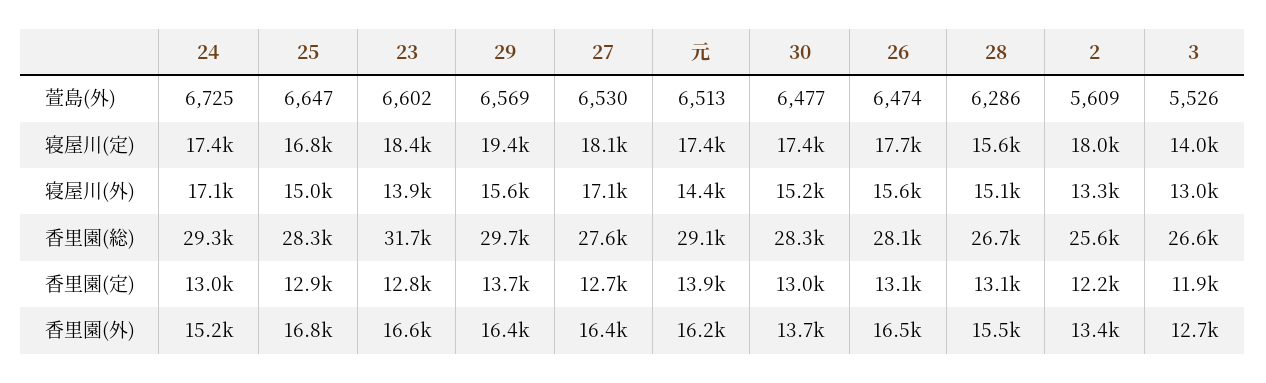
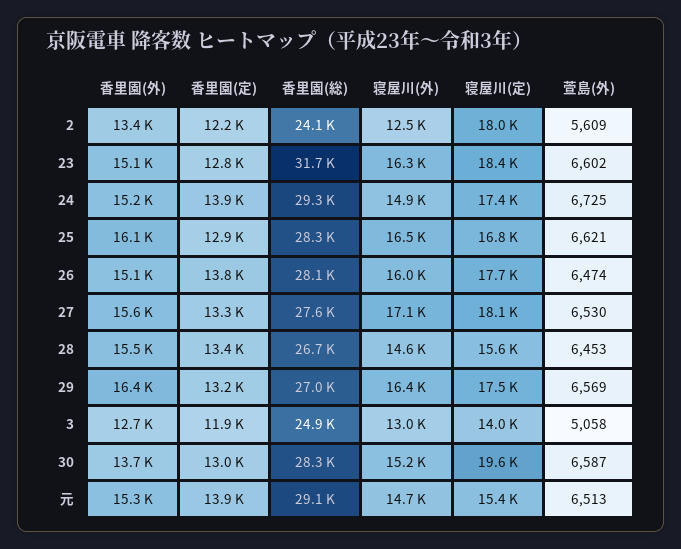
  {
    "24": {
      "萱島(外)": 6725,
      "寝屋川(定)": 17400,
-     "寝屋川(外)": 17100,
+     "寝屋川(外)": 14900,
      "香里園(総)": 29300,
-     "香里園(定)": 13000,
+     "香里園(定)": 13900,
      "香里園(外)": 15200
    },
    "25": {
-     "萱島(外)": 6647,
+     "萱島(外)": 6621,
      "寝屋川(定)": 16800,
-     "寝屋川(外)": 15000,
+     "寝屋川(外)": 16500,
      "香里園(総)": 28300,
      "香里園(定)": 12900,
-     "香里園(外)": 16800
+     "香里園(外)": 16100
    },
    "23": {
      "萱島(外)": 6602,
      "寝屋川(定)": 18400,
-     "寝屋川(外)": 13900,
+     "寝屋川(外)": 16300,
      "香里園(総)": 31700,
      "香里園(定)": 12800,
-     "香里園(外)": 16600
+     "香里園(外)": 15100
    },
    "29": {
      "萱島(外)": 6569,
-     "寝屋川(定)": 19400,
+     "寝屋川(定)": 17500,
-     "寝屋川(外)": 15600,
+     "寝屋川(外)": 16400,
-     "香里園(総)": 29700,
+     "香里園(総)": 27000,
-     "香里園(定)": 13700,
+     "香里園(定)": 13200,
      "香里園(外)": 16400
    },
    "27": {
      "萱島(外)": 6530,
      "寝屋川(定)": 18100,
      "寝屋川(外)": 17100,
      "香里園(総)": 27600,
-     "香里園(定)": 12700,
+     "香里園(定)": 13300,
-     "香里園(外)": 16400
+     "香里園(外)": 15600
    },
    "元": {
      "萱島(外)": 6513,
-     "寝屋川(定)": 17400,
+     "寝屋川(定)": 15400,
-     "寝屋川(外)": 14400,
+     "寝屋川(外)": 14700,
      "香里園(総)": 29100,
      "香里園(定)": 13900,
-     "香里園(外)": 16200
+     "香里園(外)": 15300
    },
    "30": {
-     "萱島(外)": 6477,
+     "萱島(外)": 6587,
-     "寝屋川(定)": 17400,
+     "寝屋川(定)": 19600,
      "寝屋川(外)": 15200,
      "香里園(総)": 28300,
      "香里園(定)": 13000,
      "香里園(外)": 13700
    },
    "26": {
      "萱島(外)": 6474,
      "寝屋川(定)": 17700,
-     "寝屋川(外)": 15600,
+     "寝屋川(外)": 16000,
      "香里園(総)": 28100,
-     "香里園(定)": 13100,
+     "香里園(定)": 13800,
-     "香里園(外)": 16500
+     "香里園(外)": 15100
    },
    "28": {
-     "萱島(外)": 6286,
+     "萱島(外)": 6453,
      "寝屋川(定)": 15600,
-     "寝屋川(外)": 15100,
+     "寝屋川(外)": 14600,
      "香里園(総)": 26700,
-     "香里園(定)": 13100,
+     "香里園(定)": 13400,
      "香里園(外)": 15500
    },
    "2": {
      "萱島(外)": 5609,
      "寝屋川(定)": 18000,
-     "寝屋川(外)": 13300,
+     "寝屋川(外)": 12500,
-     "香里園(総)": 25600,
+     "香里園(総)": 24100,
      "香里園(定)": 12200,
      "香里園(外)": 13400
    },
    "3": {
-     "萱島(外)": 5526,
+     "萱島(外)": 5058,
      "寝屋川(定)": 14000,
      "寝屋川(外)": 13000,
-     "香里園(総)": 26600,
+     "香里園(総)": 24900,
      "香里園(定)": 11900,
      "香里園(外)": 12700
    }
  }

